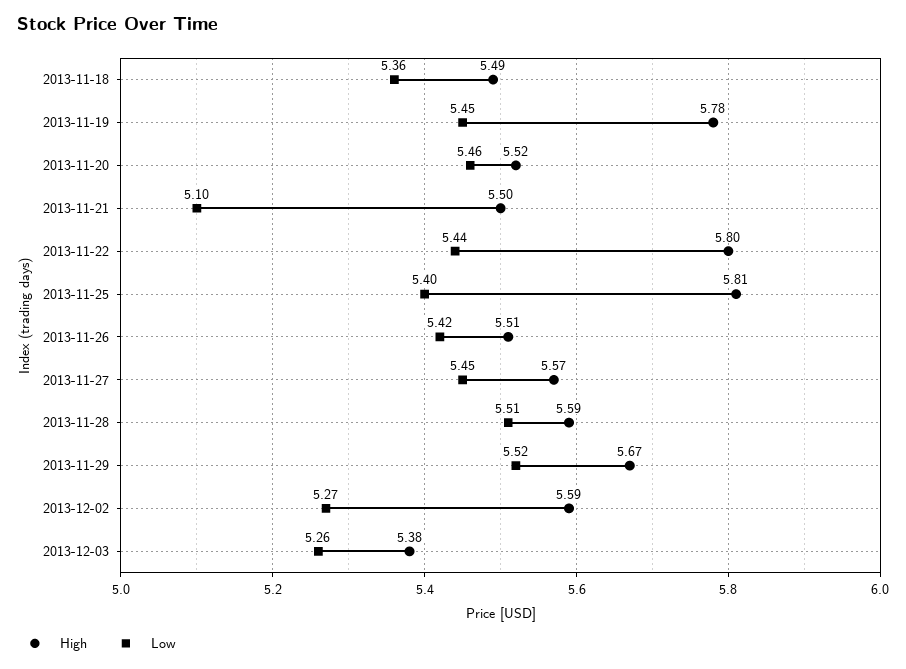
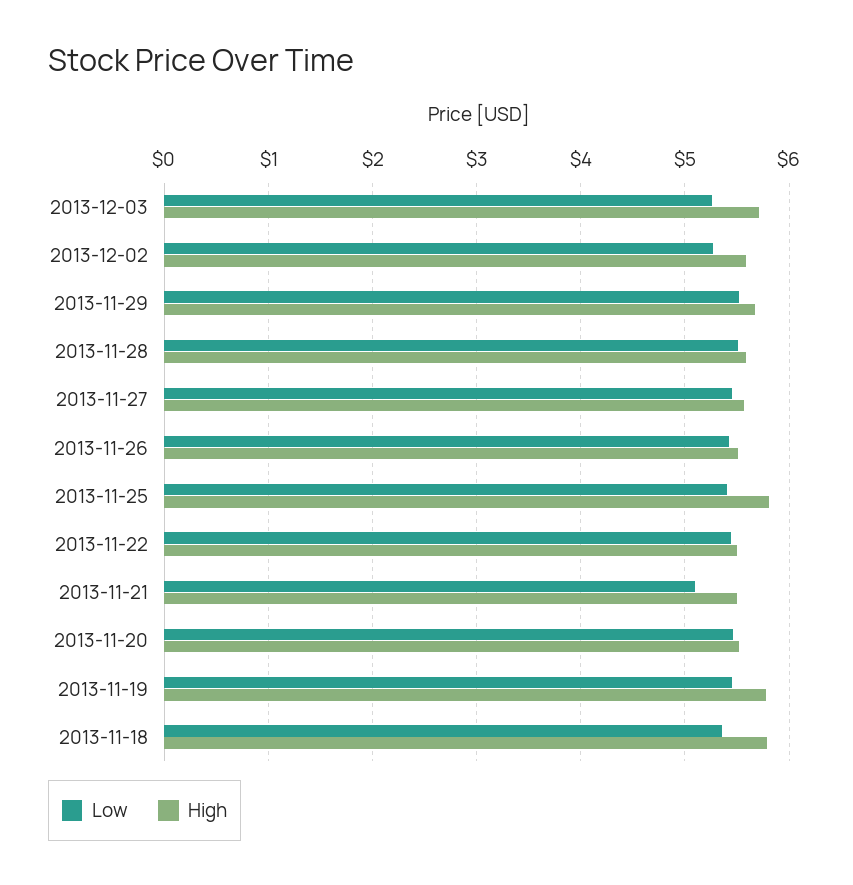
  {
    "High": {
-     "2013-11-18": 5.49,
+     "2013-11-18": 5.8,
      "2013-11-19": 5.78,
      "2013-11-20": 5.52,
      "2013-11-21": 5.5,
-     "2013-11-22": 5.8,
+     "2013-11-22": 5.5,
      "2013-11-25": 5.81,
      "2013-11-26": 5.51,
      "2013-11-27": 5.57,
      "2013-11-28": 5.59,
      "2013-11-29": 5.67,
      "2013-12-02": 5.59,
-     "2013-12-03": 5.38
+     "2013-12-03": 5.7
    },
    "Low": {
      "2013-11-18": 5.36,
      "2013-11-19": 5.45,
      "2013-11-20": 5.46,
      "2013-11-21": 5.1,
      "2013-11-22": 5.44,
      "2013-11-25": 5.4,
      "2013-11-26": 5.42,
      "2013-11-27": 5.45,
      "2013-11-28": 5.51,
      "2013-11-29": 5.52,
      "2013-12-02": 5.27,
      "2013-12-03": 5.26
    }
  }

